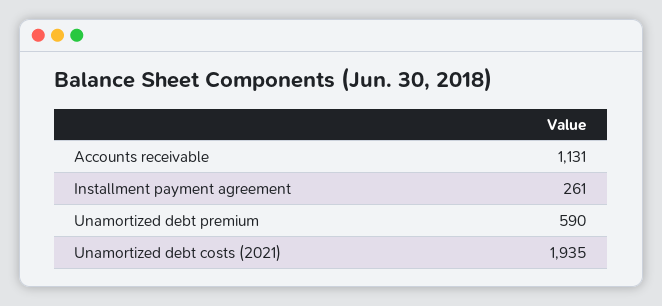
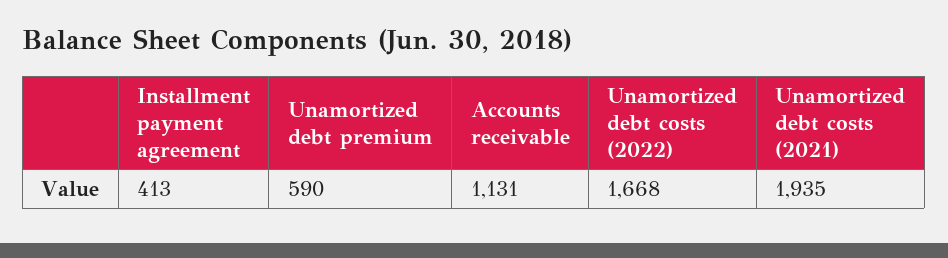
  {
    "Accounts receivable": 1131,
-   "Installment payment agreement": 261,
+   "Installment payment agreement": 413,
    "Unamortized debt premium": 590,
-   "Unamortized debt costs (2021)": 1935
+   "Unamortized debt costs (2021)": 1935,
+   "Unamortized debt costs (2022)": 1668
  }

